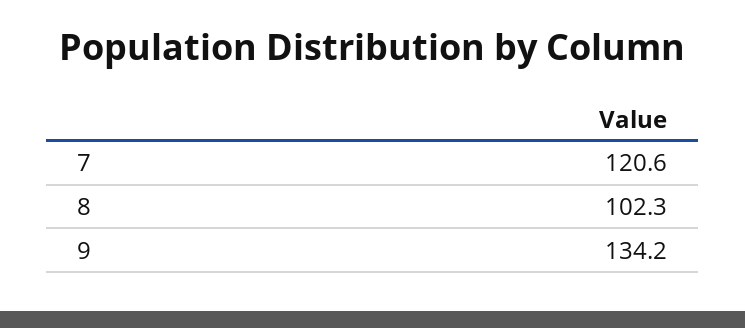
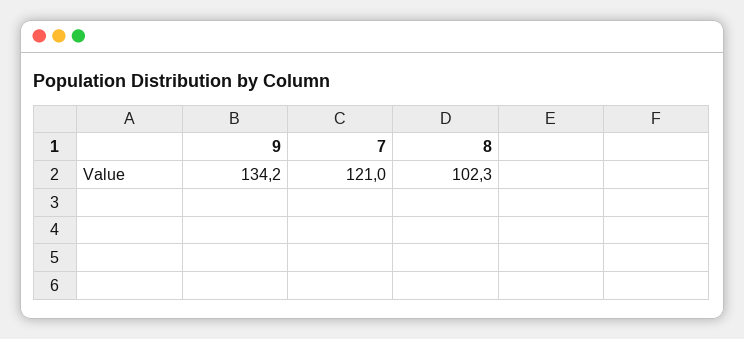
  {
-   "7": 120.6,
+   "7": 121,
    "8": 102.3,
    "9": 134.2
  }

